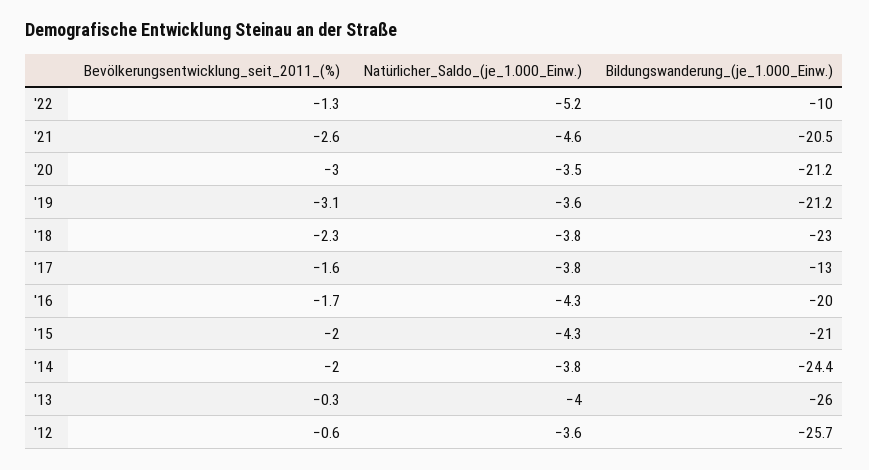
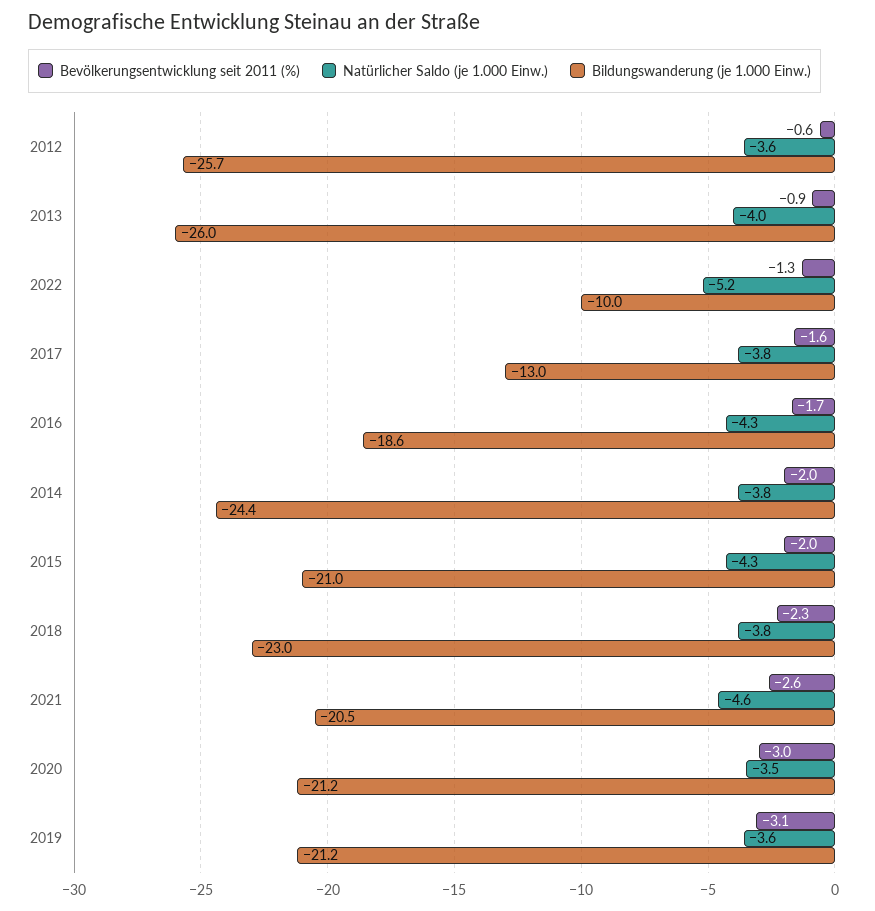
  {
    "Bevölkerungsentwicklung_seit_2011_(%)": {
      "'22": -1.3,
      "'21": -2.6,
      "'20": -3,
      "'19": -3.1,
      "'18": -2.3,
      "'17": -1.6,
      "'16": -1.7,
      "'15": -2,
      "'14": -2,
-     "'13": -0.3,
+     "'13": -0.9,
      "'12": -0.6
    },
    "Natürlicher_Saldo_(je_1.000_Einw.)": {
      "'22": -5.2,
      "'21": -4.6,
      "'20": -3.5,
      "'19": -3.6,
      "'18": -3.8,
      "'17": -3.8,
      "'16": -4.3,
      "'15": -4.3,
      "'14": -3.8,
      "'13": -4,
      "'12": -3.6
    },
    "Bildungswanderung_(je_1.000_Einw.)": {
      "'22": -10,
      "'21": -20.5,
      "'20": -21.2,
      "'19": -21.2,
      "'18": -23,
      "'17": -13,
-     "'16": -20,
+     "'16": -18.6,
      "'15": -21,
      "'14": -24.4,
      "'13": -26,
      "'12": -25.7
    }
  }

